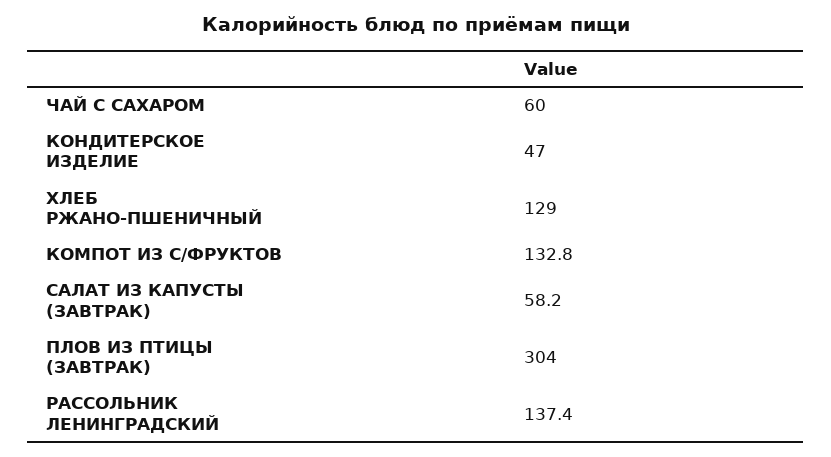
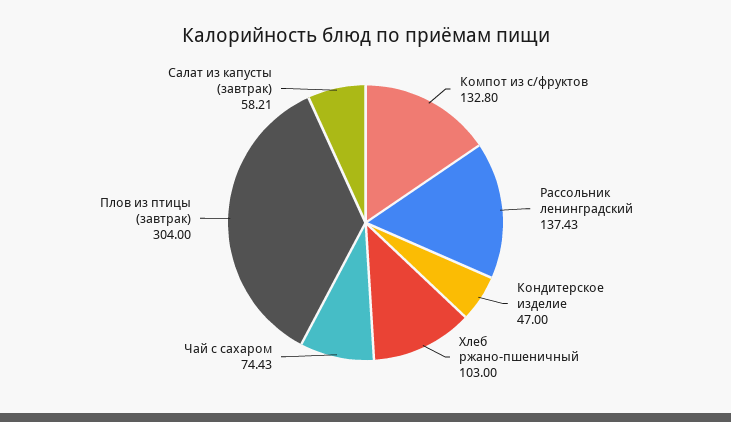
  {
-   "ЧАЙ С САХАРОМ": 60,
+   "ЧАЙ С САХАРОМ": 74.43,
    "КОНДИТЕРСКОЕ ИЗДЕЛИЕ": 47,
-   "ХЛЕБ РЖАНО-ПШЕНИЧНЫЙ": 129,
+   "ХЛЕБ РЖАНО-ПШЕНИЧНЫЙ": 103,
    "КОМПОТ ИЗ С/ФРУКТОВ": 132.8,
    "САЛАТ ИЗ КАПУСТЫ (ЗАВТРАК)": 58.21,
    "ПЛОВ ИЗ ПТИЦЫ (ЗАВТРАК)": 304,
    "РАССОЛЬНИК ЛЕНИНГРАДСКИЙ": 137.43
  }

